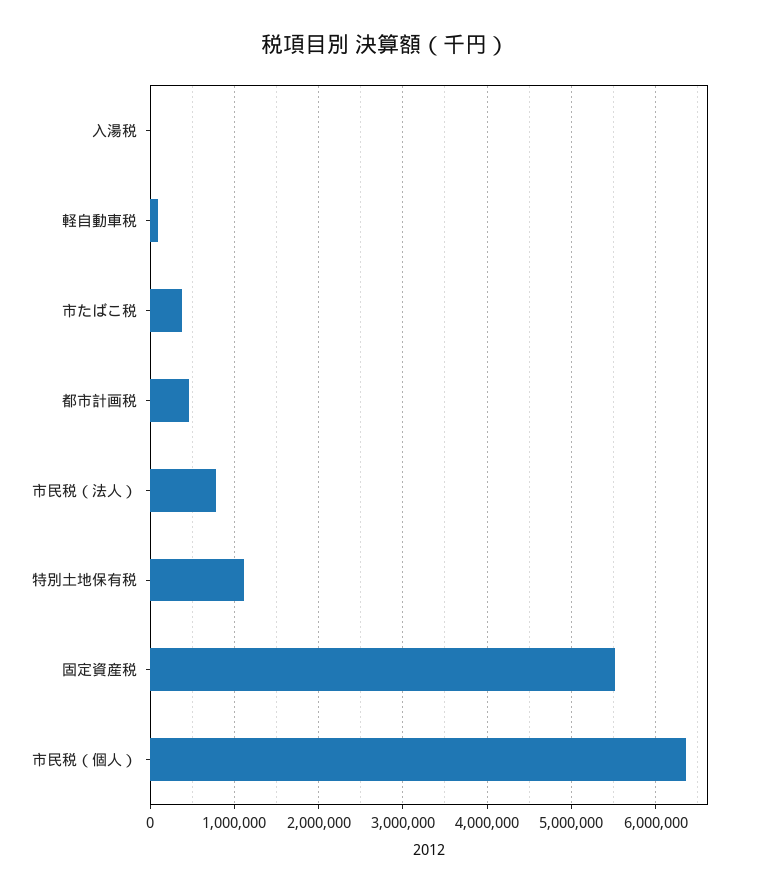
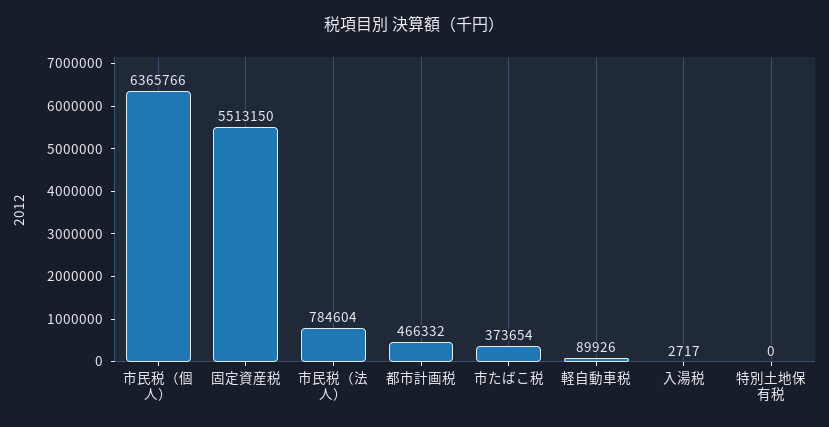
  {
    "入湯税": 2717,
    "軽自動車税": 89926,
    "市たばこ税": 373654,
    "都市計画税": 466332,
    "市民税（法人）": 784604,
-   "特別土地保有税": 1100000,
+   "特別土地保有税": 0,
    "固定資産税": 5513150,
    "市民税（個人）": 6365766
  }

